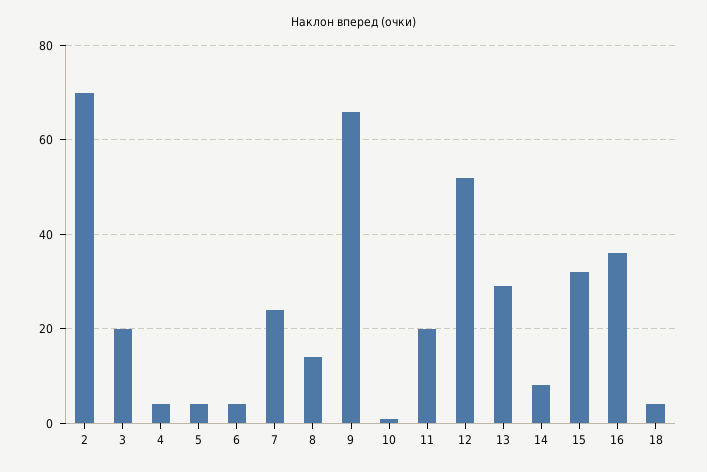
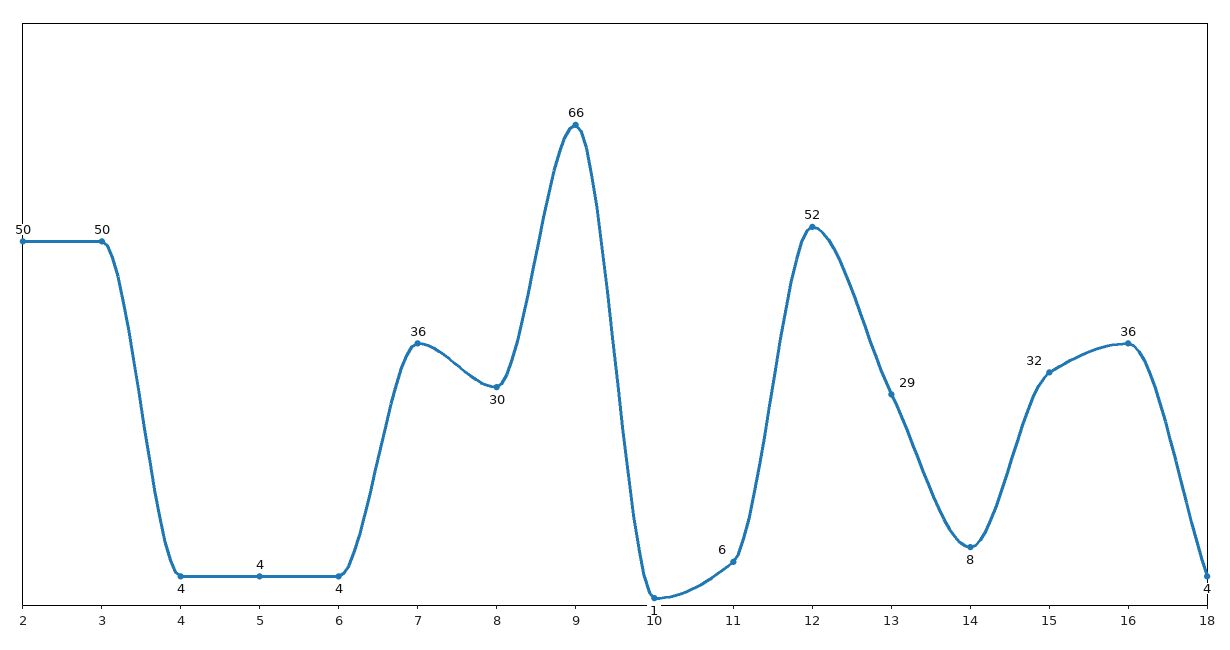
  {
-   "2": 70,
+   "2": 50,
-   "3": 20,
+   "3": 50,
    "4": 4,
    "5": 4,
    "6": 4,
-   "7": 25,
+   "7": 36,
-   "8": 15,
+   "8": 30,
    "9": 66,
    "10": 1,
-   "11": 20,
+   "11": 6,
    "12": 52,
    "13": 29,
    "14": 8,
    "15": 32,
    "16": 36,
    "18": 4
  }

